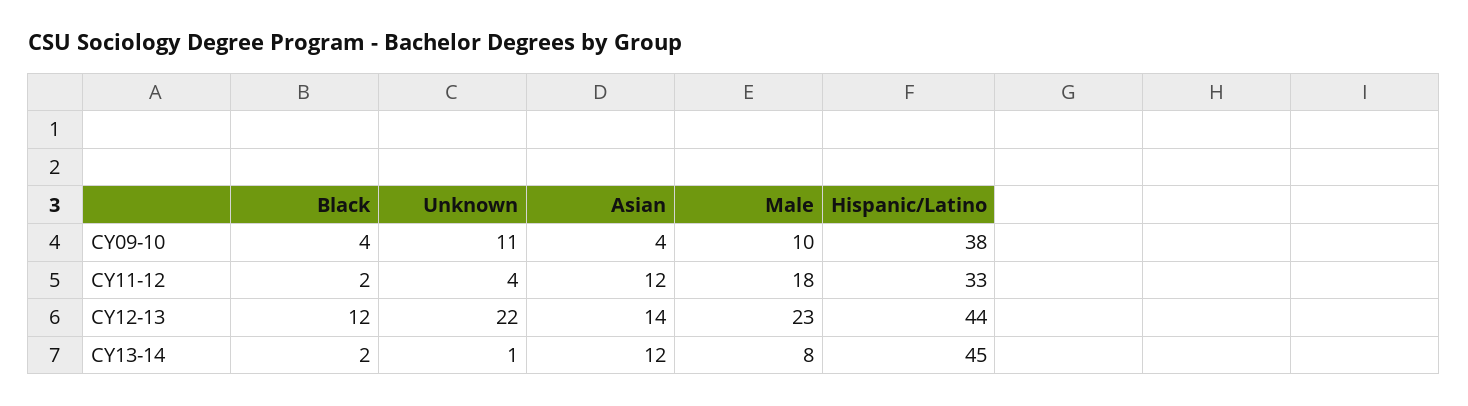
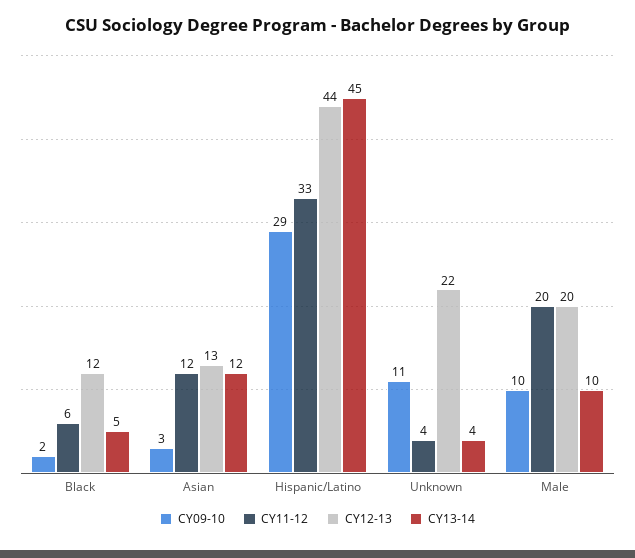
  {
    "CY09-10": {
-     "Black": 4,
+     "Black": 2,
      "Unknown": 11,
-     "Asian": 4,
+     "Asian": 3,
      "Male": 10,
-     "Hispanic/Latino": 38
+     "Hispanic/Latino": 29
    },
    "CY11-12": {
-     "Black": 2,
+     "Black": 6,
      "Unknown": 4,
      "Asian": 12,
-     "Male": 18,
+     "Male": 20,
      "Hispanic/Latino": 33
    },
    "CY12-13": {
      "Black": 12,
      "Unknown": 22,
-     "Asian": 14,
+     "Asian": 13,
-     "Male": 23,
+     "Male": 20,
      "Hispanic/Latino": 44
    },
    "CY13-14": {
-     "Black": 2,
+     "Black": 5,
-     "Unknown": 1,
+     "Unknown": 4,
      "Asian": 12,
-     "Male": 8,
+     "Male": 10,
      "Hispanic/Latino": 45
    }
  }

